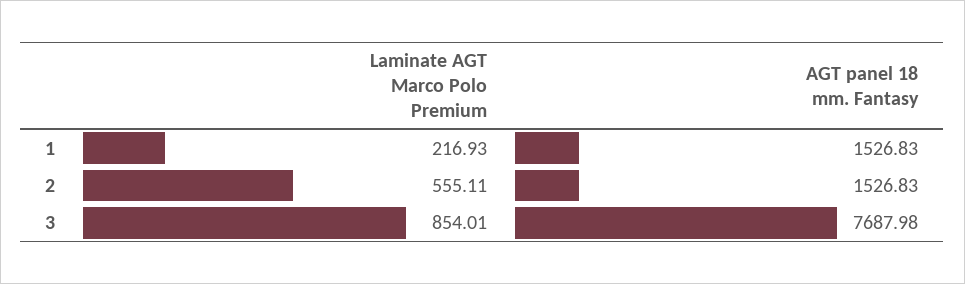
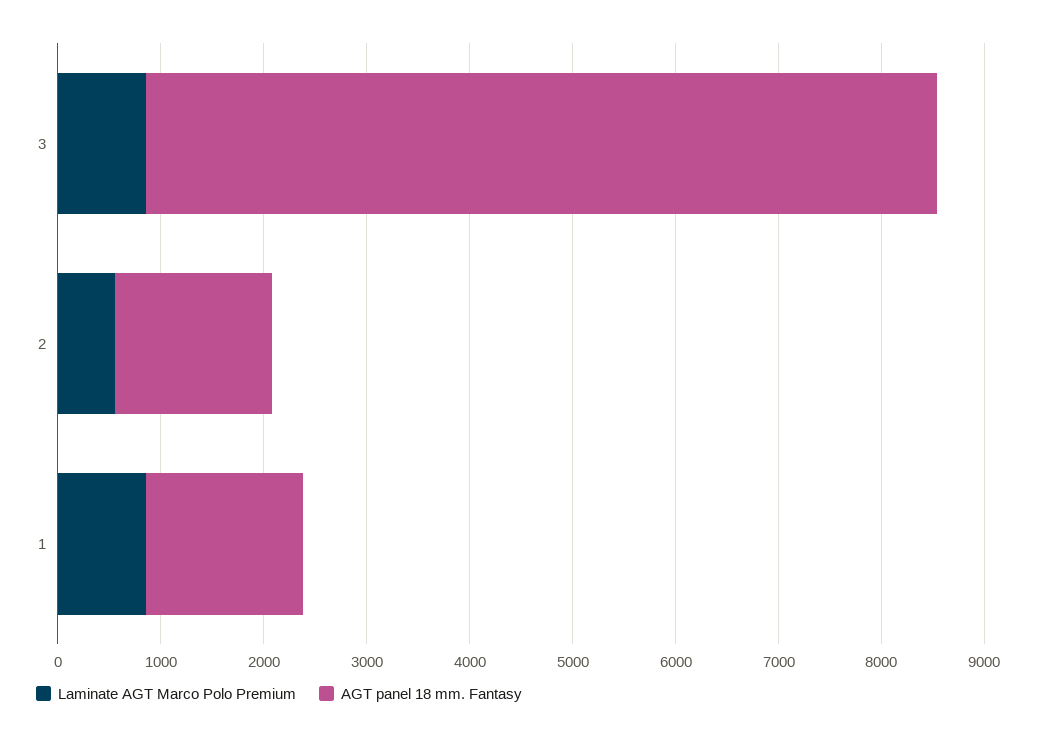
  {
    "Laminate AGT Marco Polo Premium": {
-     "1": 216.93,
+     "1": 800,
      "2": 555.11,
      "3": 854.01
    },
    "AGT panel 18 mm. Fantasy": {
      "1": 1526.83,
      "2": 1526.83,
      "3": 7687.98
    }
  }

